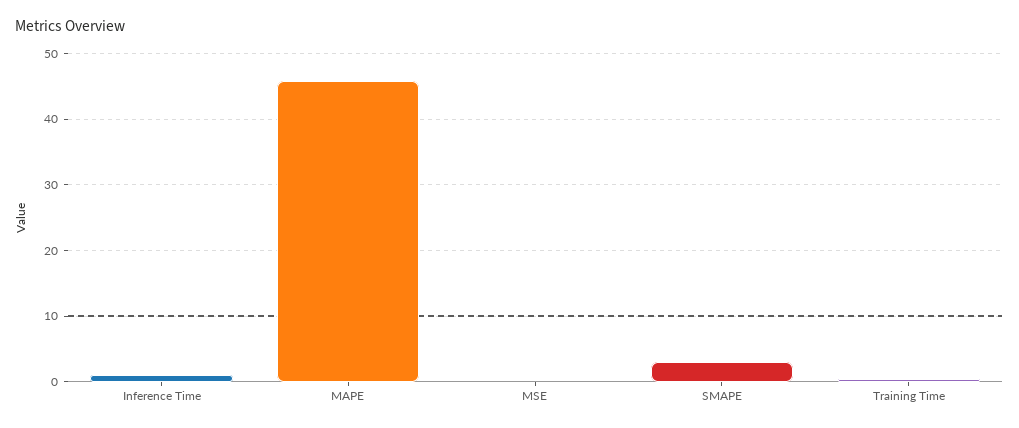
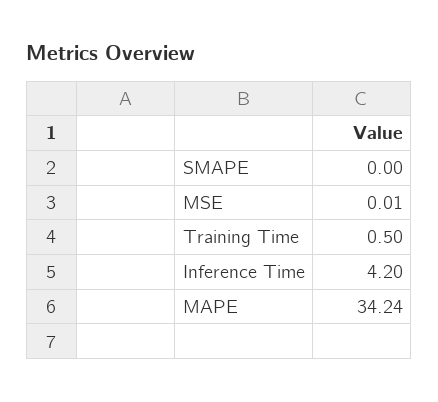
  {
-   "Inference Time": 1,
+   "Inference Time": 4.2,
-   "MAPE": 46,
+   "MAPE": 34.24,
    "MSE": 0.01,
-   "SMAPE": 3,
+   "SMAPE": 0,
    "Training Time": 0.5
  }

